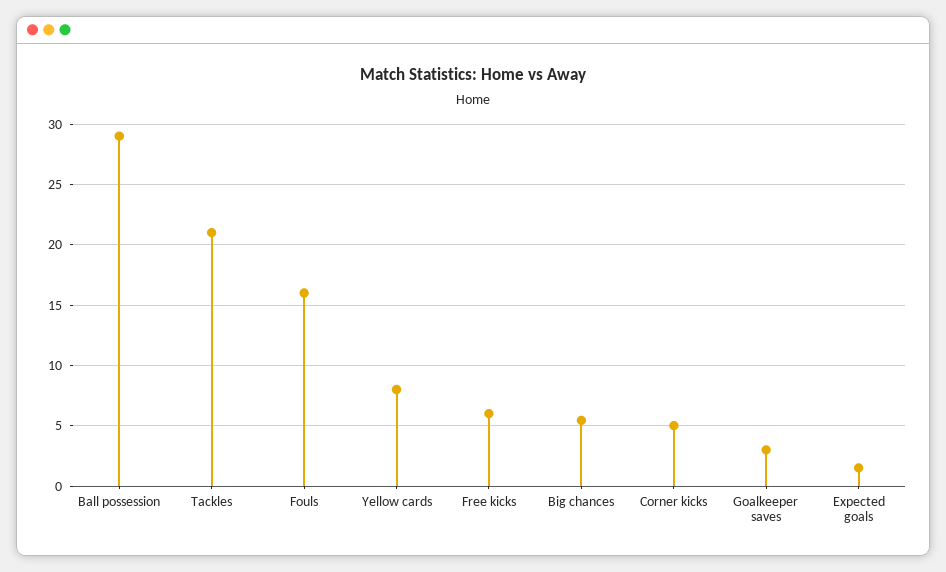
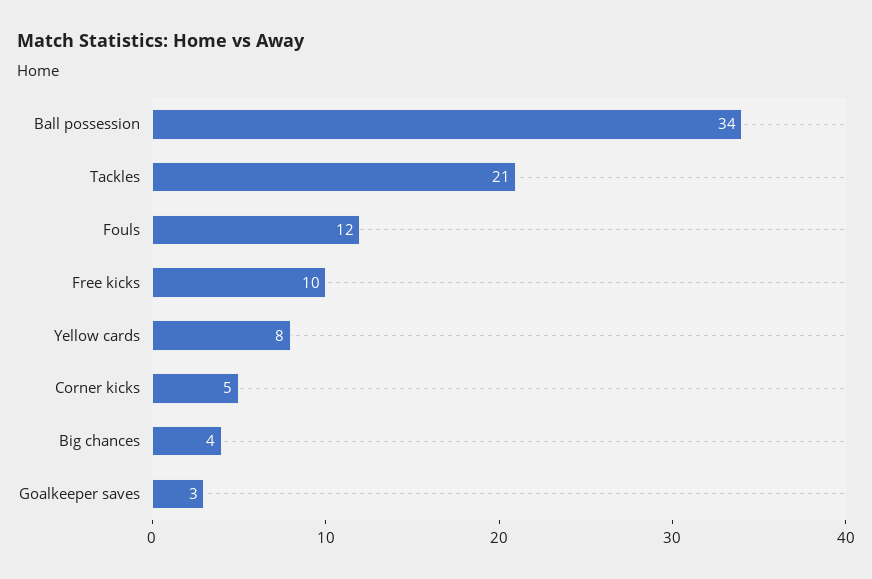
  {
-   "Ball possession": 29,
+   "Ball possession": 34,
    "Tackles": 21,
-   "Fouls": 16,
+   "Fouls": 12,
    "Yellow cards": 8,
-   "Free kicks": 6,
+   "Free kicks": 10,
-   "Big chances": 5.5,
+   "Big chances": 4,
    "Corner kicks": 5,
-   "Goalkeeper saves": 3,
+   "Goalkeeper saves": 3
-   "Expected goals": 1.5
  }

